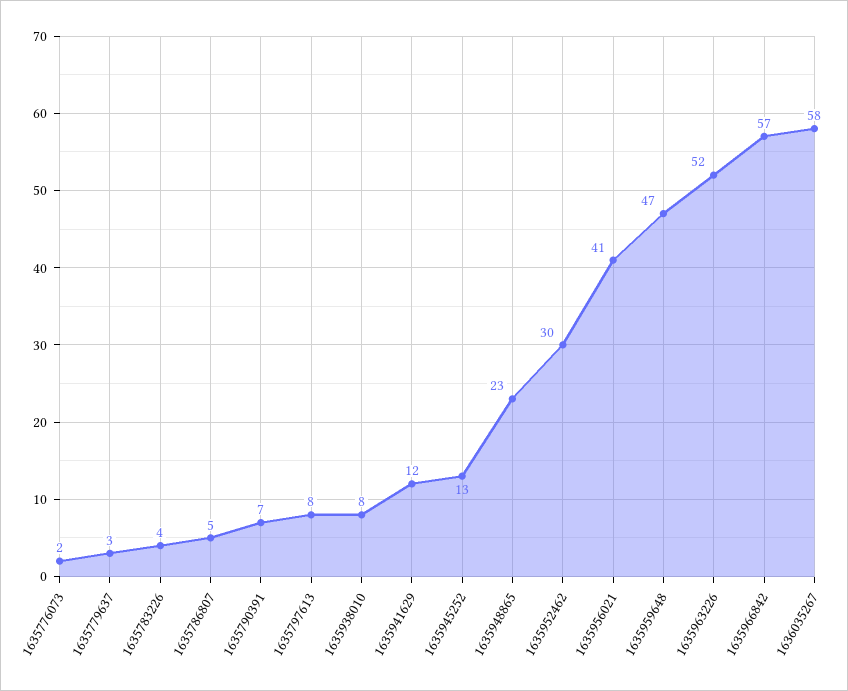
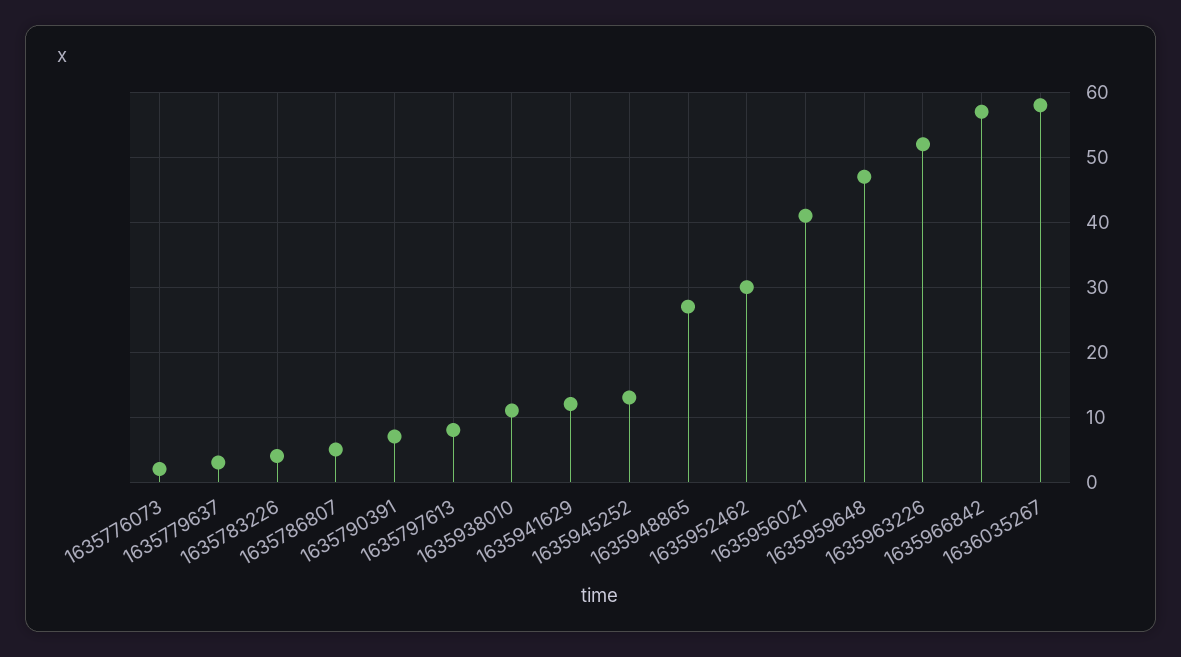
  {
    "1635776073": 2,
    "1635779637": 3,
    "1635783226": 4,
    "1635786807": 5,
    "1635790391": 7,
    "1635797613": 8,
-   "1635938010": 8,
+   "1635938010": 11,
    "1635941629": 12,
    "1635945252": 13,
-   "1635948865": 23,
+   "1635948865": 27,
    "1635952462": 30,
    "1635956021": 41,
    "1635959648": 47,
    "1635963226": 52,
    "1635966842": 57,
    "1636035267": 58
  }

